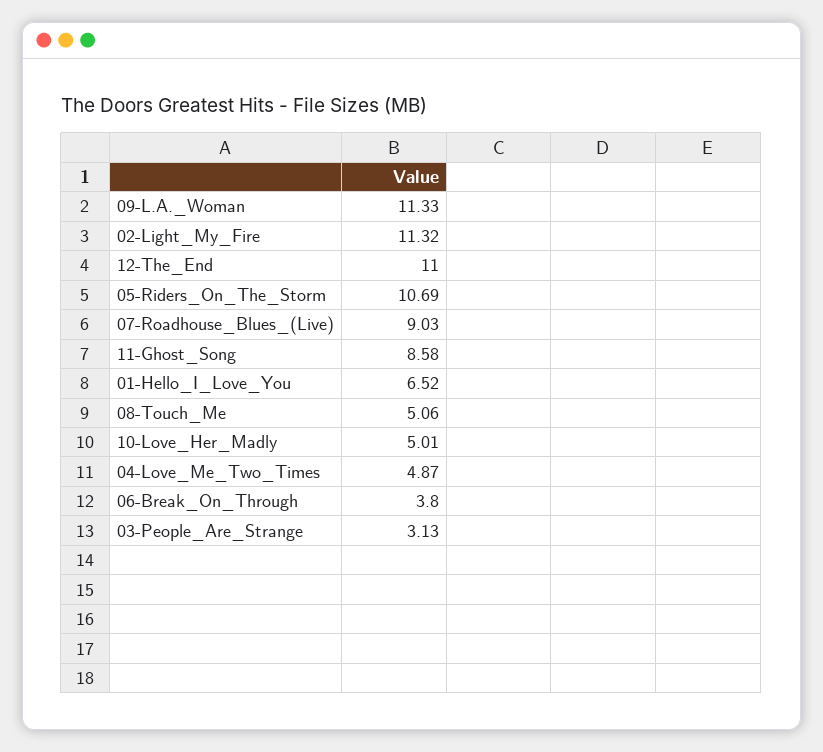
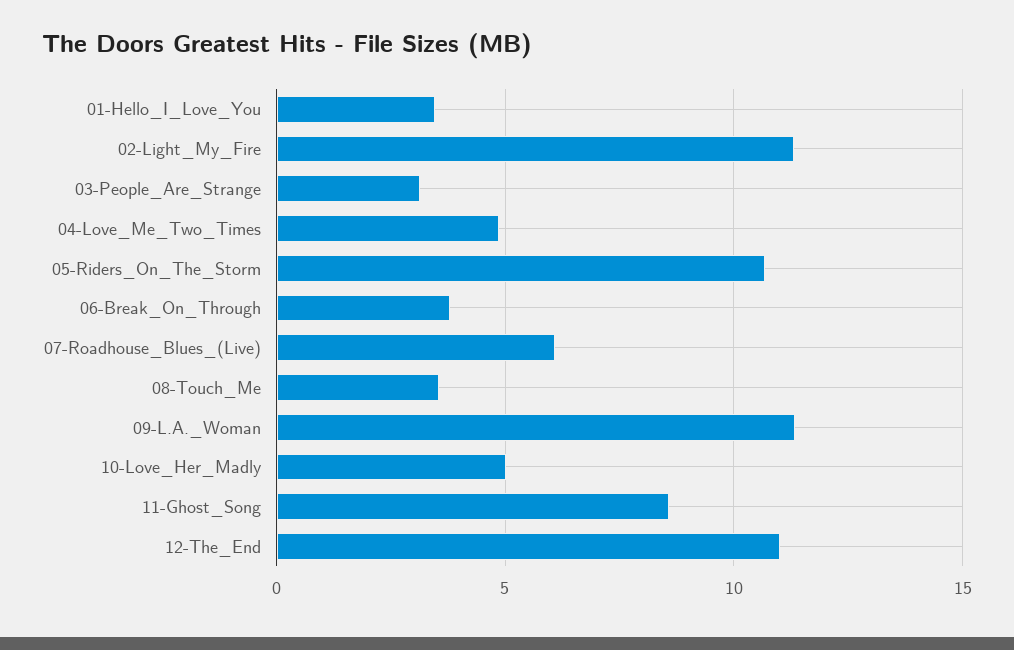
  {
    "09-L.A._Woman": 11.33,
    "02-Light_My_Fire": 11.32,
    "12-The_End": 11,
    "05-Riders_On_The_Storm": 10.69,
-   "07-Roadhouse_Blues_(Live)": 9.03,
+   "07-Roadhouse_Blues_(Live)": 6,
    "11-Ghost_Song": 8.58,
-   "01-Hello_I_Love_You": 6.52,
+   "01-Hello_I_Love_You": 3.5,
-   "08-Touch_Me": 5.06,
+   "08-Touch_Me": 3.5,
    "10-Love_Her_Madly": 5.01,
    "04-Love_Me_Two_Times": 4.87,
    "06-Break_On_Through": 3.8,
    "03-People_Are_Strange": 3.13
  }

